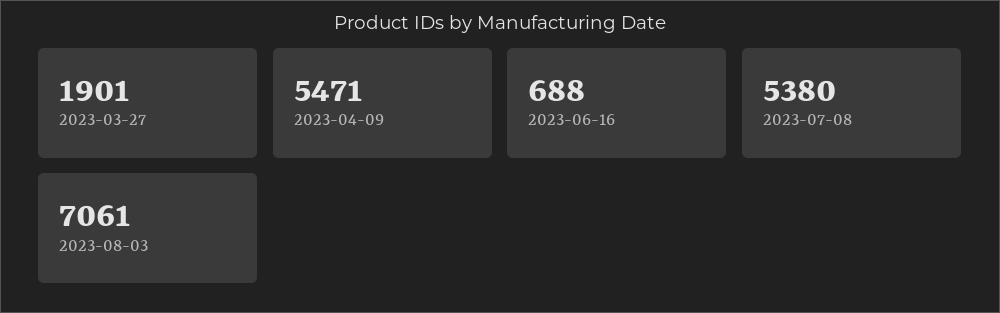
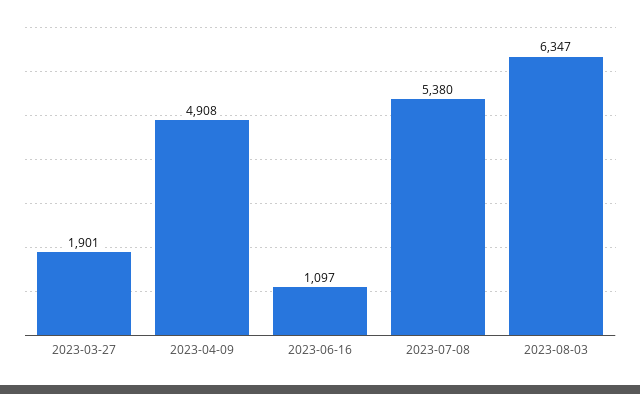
  {
    "2023-03-27": 1901,
-   "2023-04-09": 5471,
+   "2023-04-09": 4908,
-   "2023-06-16": 688,
+   "2023-06-16": 1097,
    "2023-07-08": 5380,
-   "2023-08-03": 7061
+   "2023-08-03": 6347
  }

